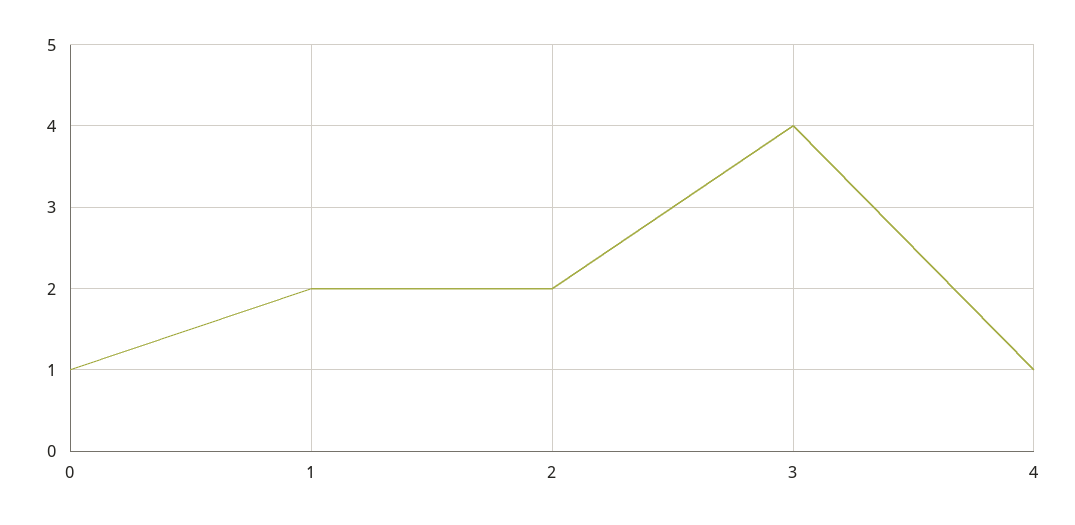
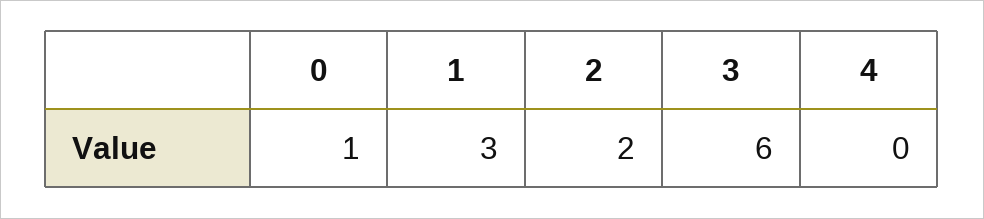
  {
    "0": 1,
-   "1": 2,
+   "1": 3,
    "2": 2,
-   "3": 4,
+   "3": 6,
-   "4": 1
+   "4": 0
  }

